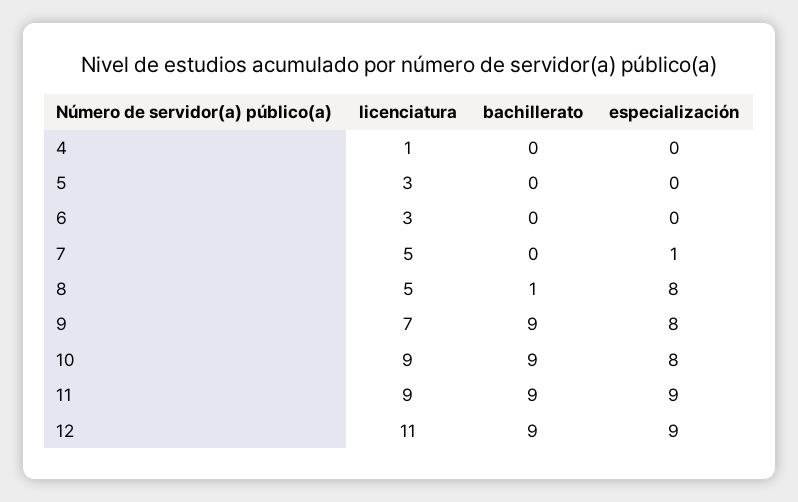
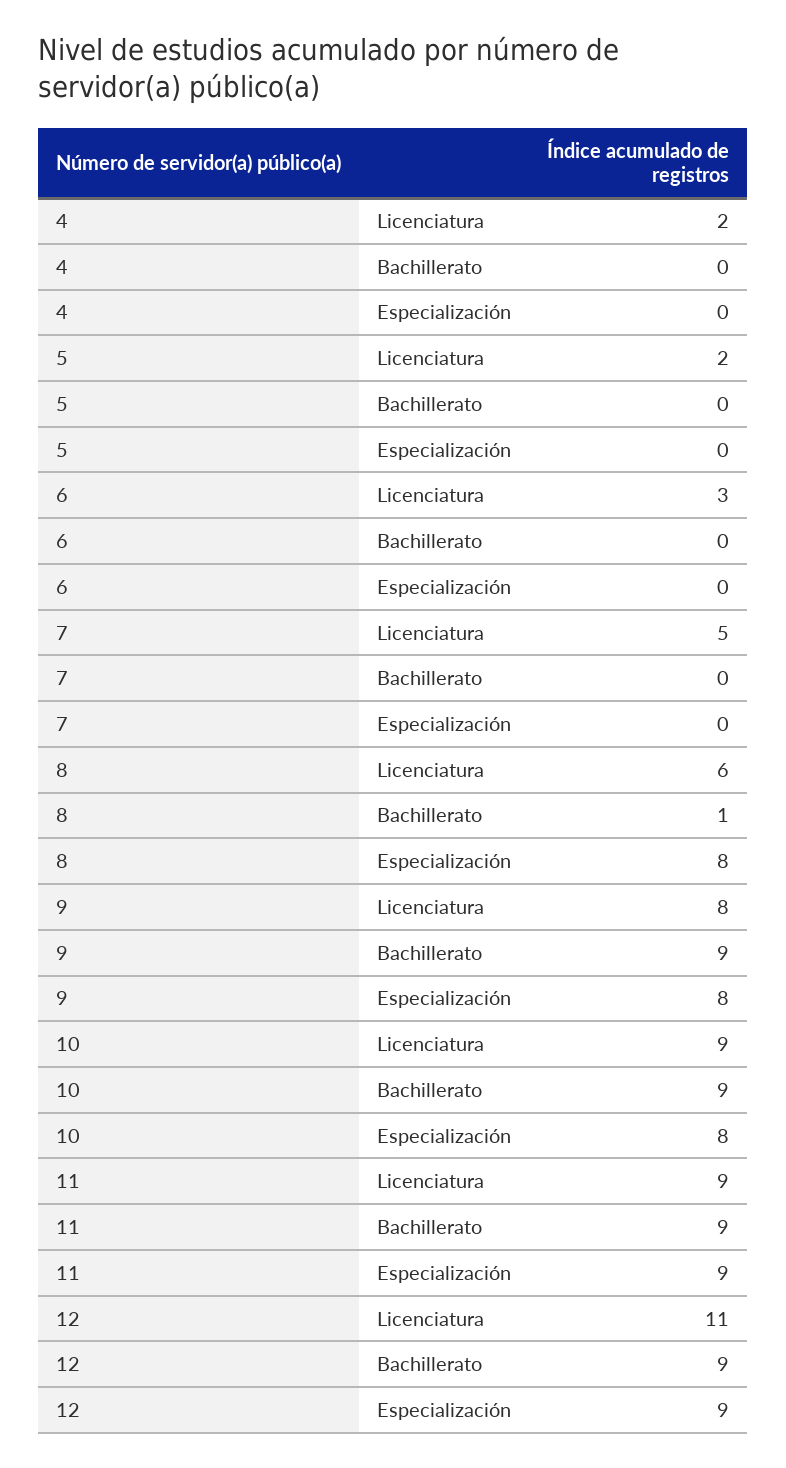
  {
    "licenciatura": {
-     "4": 1,
+     "4": 2,
-     "5": 3,
+     "5": 2,
      "6": 3,
      "7": 5,
-     "8": 5,
+     "8": 6,
-     "9": 7,
+     "9": 8,
      "10": 9,
      "11": 9,
      "12": 11
    },
    "bachillerato": {
      "4": 0,
      "5": 0,
      "6": 0,
      "7": 0,
      "8": 1,
      "9": 9,
      "10": 9,
      "11": 9,
      "12": 9
    },
    "especialización": {
      "4": 0,
      "5": 0,
      "6": 0,
-     "7": 1,
+     "7": 0,
      "8": 8,
      "9": 8,
      "10": 8,
      "11": 9,
      "12": 9
    }
  }

